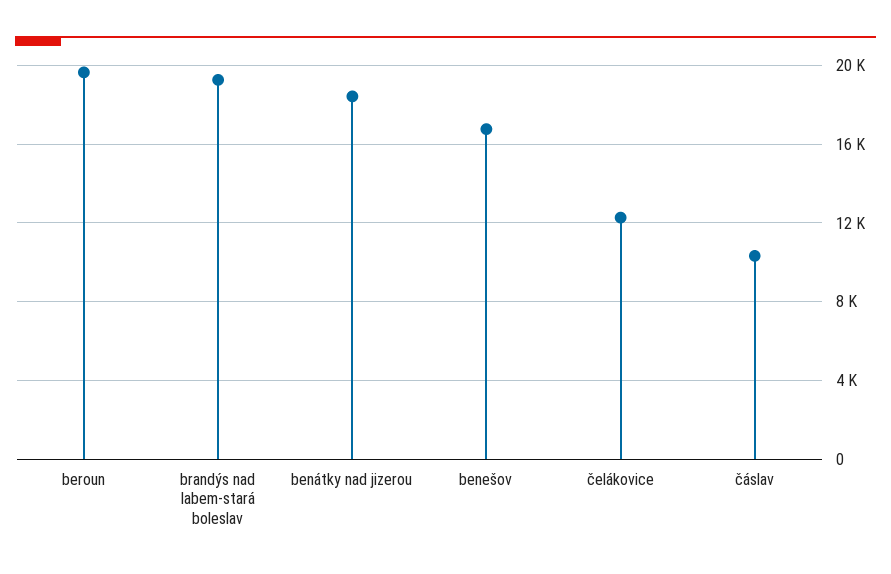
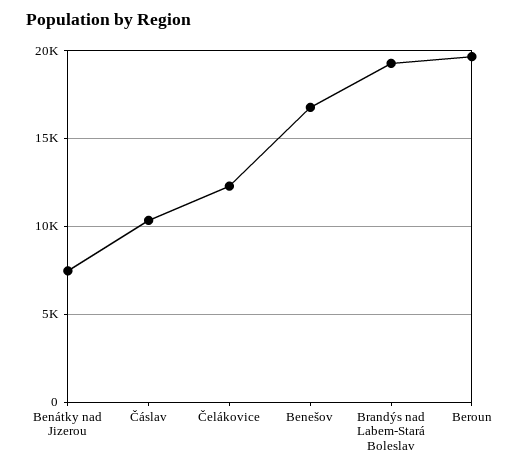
  {
    "beroun": 19500,
    "brandýs nad labem-stará boleslav": 19500,
-   "benátky nad jizerou": 18500,
+   "benátky nad jizerou": 7500,
    "benešov": 17000,
    "čelákovice": 12500,
    "čáslav": 10500
  }

